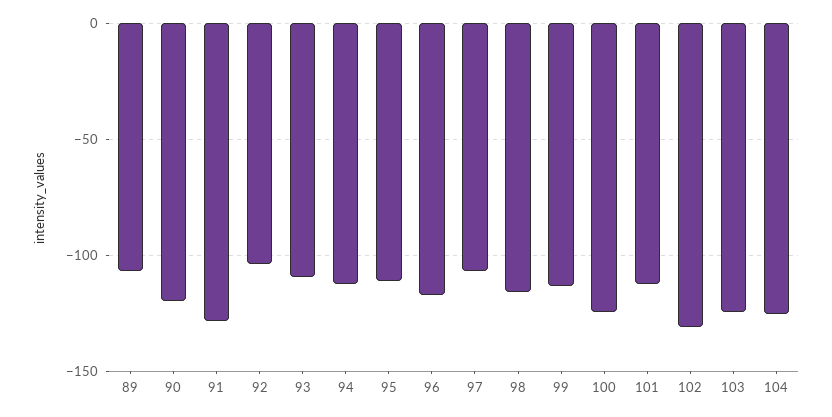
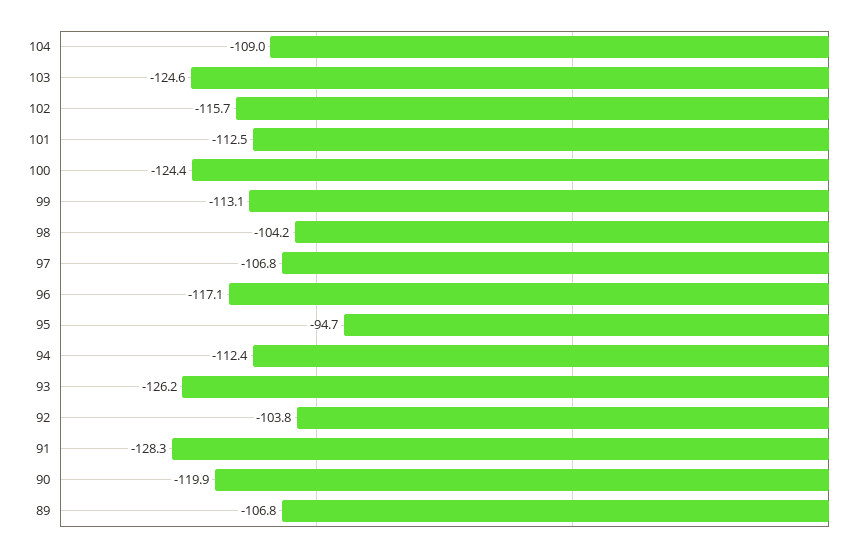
  {
    "89": -106.8,
    "90": -119.9,
    "91": -128.3,
    "92": -103.8,
-   "93": -110,
+   "93": -126.2,
    "94": -112.4,
-   "95": -110,
+   "95": -94.7,
    "96": -117.1,
    "97": -106.8,
-   "98": -115,
+   "98": -104.2,
    "99": -113.1,
    "100": -124.4,
    "101": -112.5,
-   "102": -130,
+   "102": -115.7,
    "103": -124.6,
-   "104": -125
+   "104": -109
  }

